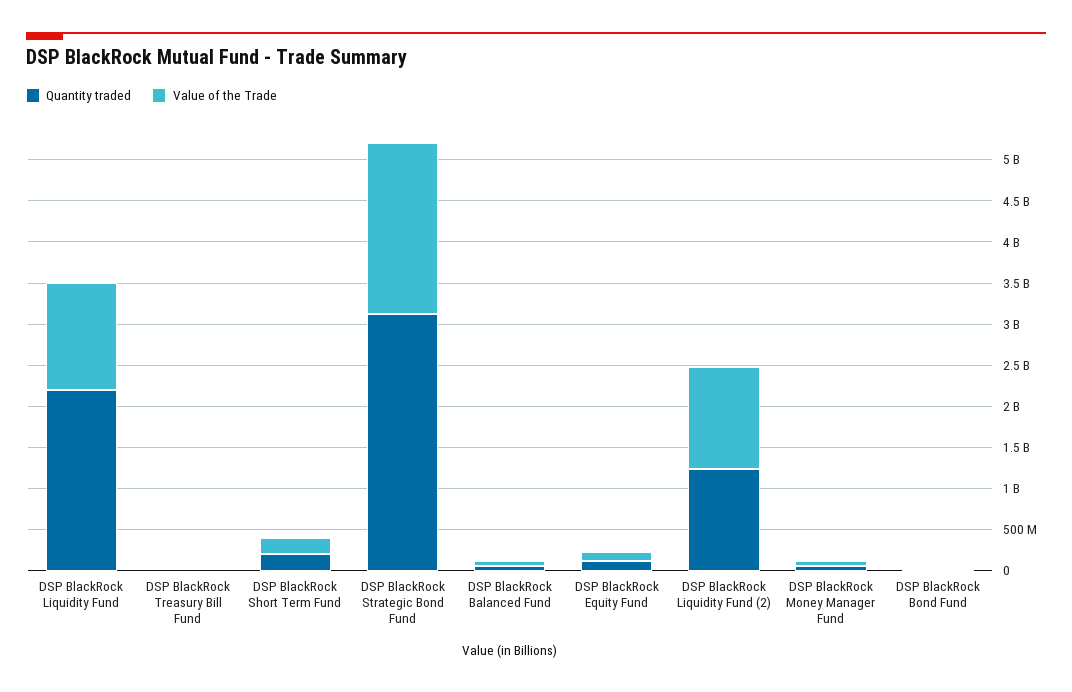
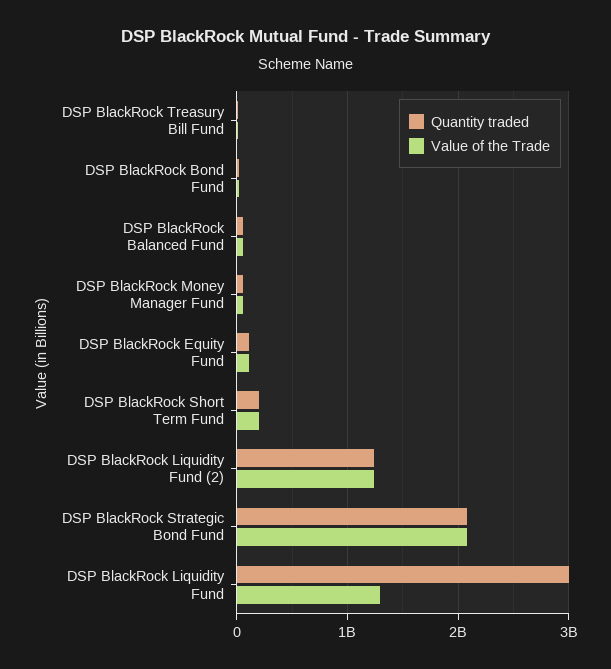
  {
    "Quantity traded": {
-     "DSP BlackRock Liquidity Fund": 2200000000,
+     "DSP BlackRock Liquidity Fund": 3000000000,
      "DSP BlackRock Treasury Bill Fund": 0,
      "DSP BlackRock Short Term Fund": 200000000,
-     "DSP BlackRock Strategic Bond Fund": 3100000000,
+     "DSP BlackRock Strategic Bond Fund": 2100000000,
      "DSP BlackRock Balanced Fund": 100000000,
      "DSP BlackRock Equity Fund": 100000000,
      "DSP BlackRock Liquidity Fund (2)": 1200000000,
      "DSP BlackRock Money Manager Fund": 100000000,
      "DSP BlackRock Bond Fund": 0
    },
    "Value of the Trade": {
      "DSP BlackRock Liquidity Fund": 1300000000,
      "DSP BlackRock Treasury Bill Fund": 0,
      "DSP BlackRock Short Term Fund": 200000000,
      "DSP BlackRock Strategic Bond Fund": 2100000000,
      "DSP BlackRock Balanced Fund": 100000000,
      "DSP BlackRock Equity Fund": 100000000,
      "DSP BlackRock Liquidity Fund (2)": 1200000000,
      "DSP BlackRock Money Manager Fund": 100000000,
      "DSP BlackRock Bond Fund": 0
    }
  }

